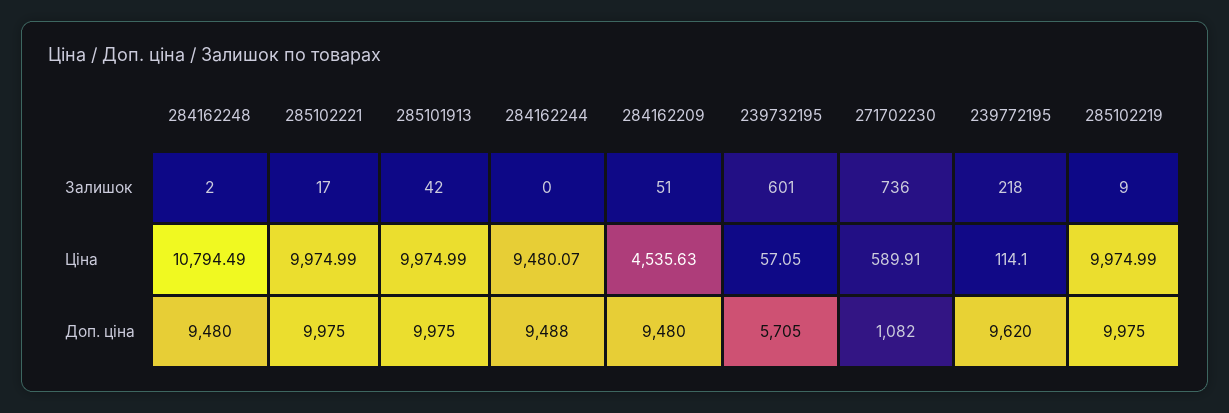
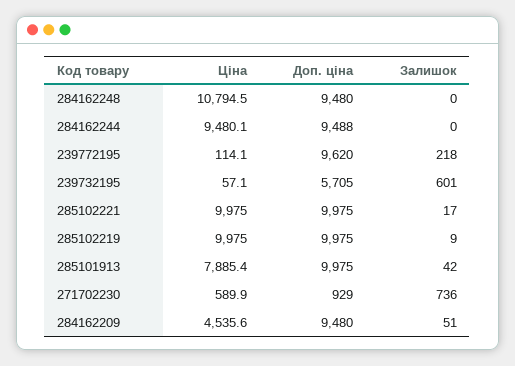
  {
    "284162248": {
-     "Залишок": 2,
+     "Залишок": 0,
      "Ціна": 10794.49,
      "Доп. ціна": 9480
    },
    "285102221": {
      "Залишок": 17,
      "Ціна": 9974.99,
      "Доп. ціна": 9975
    },
    "285101913": {
      "Залишок": 42,
-     "Ціна": 9974.99,
+     "Ціна": 7885.4,
      "Доп. ціна": 9975
    },
    "284162244": {
      "Залишок": 0,
      "Ціна": 9480.07,
      "Доп. ціна": 9488
    },
    "284162209": {
      "Залишок": 51,
      "Ціна": 4535.63,
      "Доп. ціна": 9480
    },
    "239732195": {
      "Залишок": 601,
      "Ціна": 57.05,
      "Доп. ціна": 5705
    },
    "271702230": {
      "Залишок": 736,
      "Ціна": 589.91,
-     "Доп. ціна": 1082
+     "Доп. ціна": 929
    },
    "239772195": {
      "Залишок": 218,
      "Ціна": 114.1,
      "Доп. ціна": 9620
    },
    "285102219": {
      "Залишок": 9,
      "Ціна": 9974.99,
      "Доп. ціна": 9975
    }
  }

